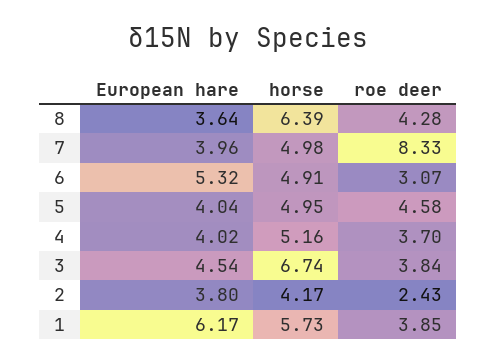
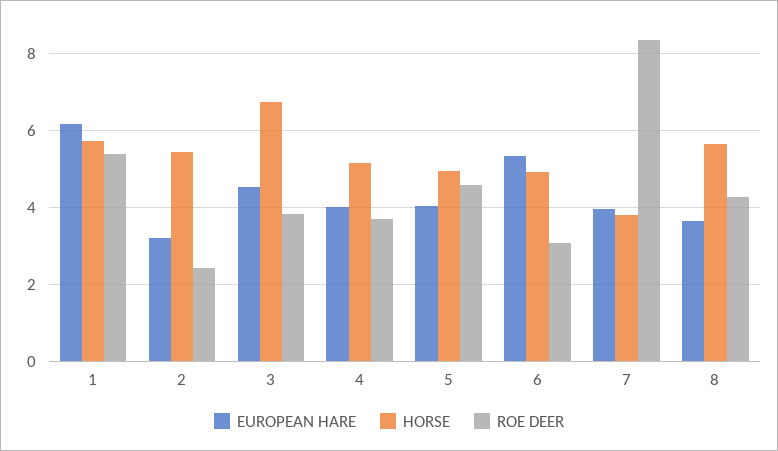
  {
    "European hare": {
      "8": 3.64,
      "7": 3.96,
      "6": 5.32,
      "5": 4.04,
      "4": 4.02,
      "3": 4.54,
-     "2": 3.8,
+     "2": 3.2,
      "1": 6.17
    },
    "horse": {
-     "8": 6.39,
+     "8": 5.6,
-     "7": 4.98,
+     "7": 3.8,
      "6": 4.91,
      "5": 4.95,
      "4": 5.16,
      "3": 6.74,
-     "2": 4.17,
+     "2": 5.4,
      "1": 5.73
    },
    "roe deer": {
      "8": 4.28,
      "7": 8.33,
      "6": 3.07,
      "5": 4.58,
      "4": 3.7,
      "3": 3.84,
      "2": 2.43,
-     "1": 3.85
+     "1": 5.4
    }
  }

